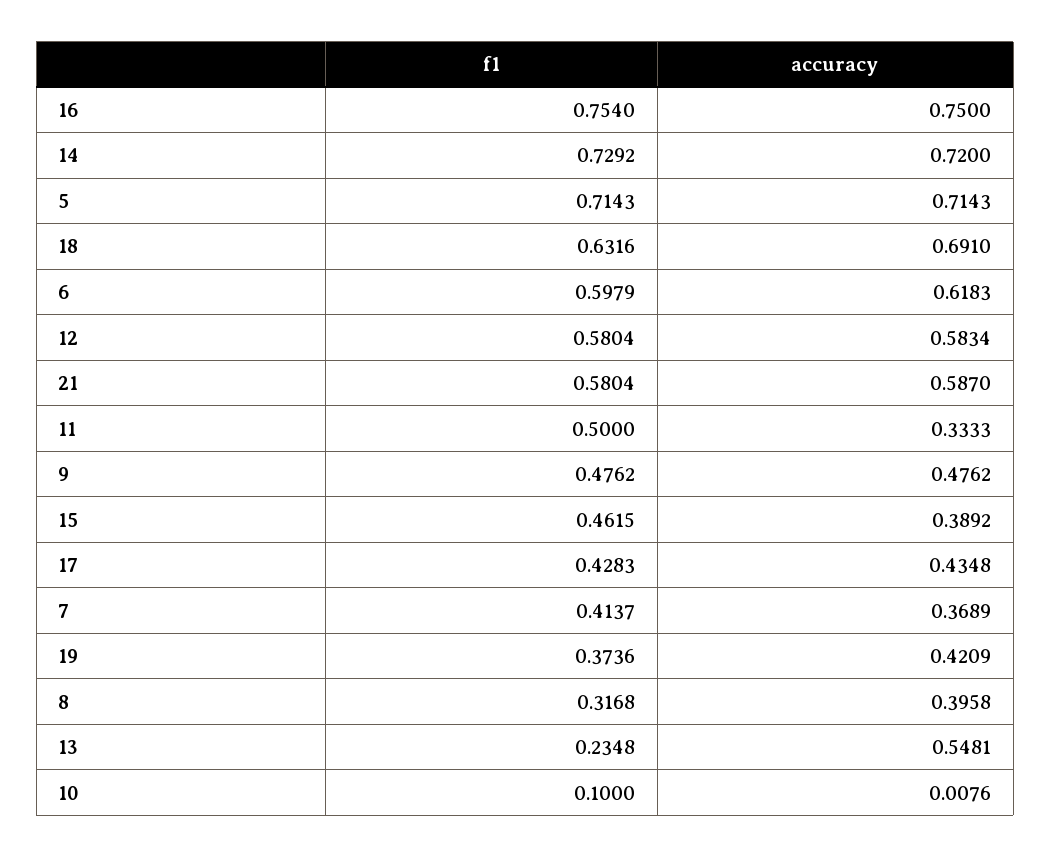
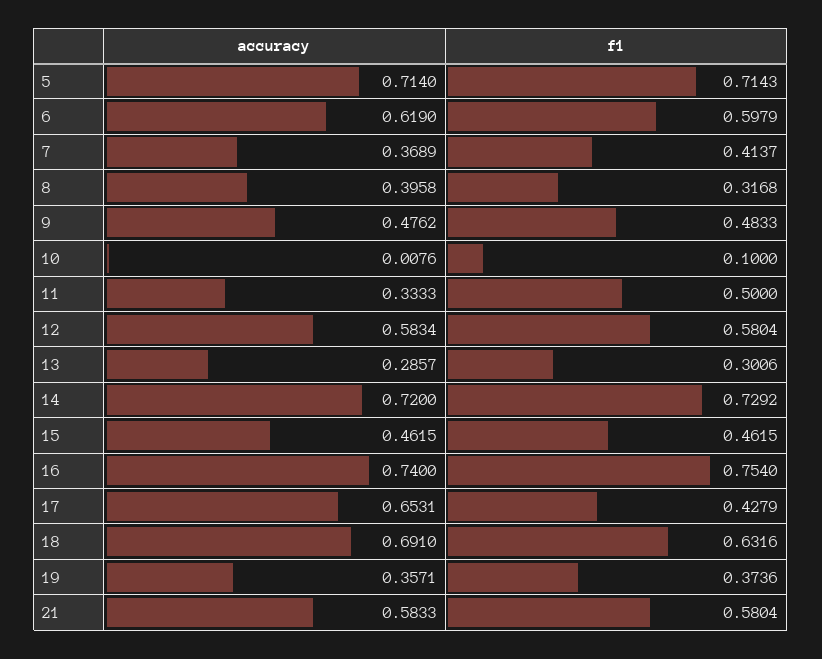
  {
    "f1": {
      "16": 0.754,
      "14": 0.7292,
      "5": 0.7143,
      "18": 0.6316,
      "6": 0.5979,
      "12": 0.5804,
      "21": 0.5804,
      "11": 0.5,
-     "9": 0.4762,
+     "9": 0.4833,
      "15": 0.4615,
-     "17": 0.4283,
+     "17": 0.4279,
      "7": 0.4137,
      "19": 0.3736,
      "8": 0.3168,
-     "13": 0.2348,
+     "13": 0.3006,
      "10": 0.1
    },
    "accuracy": {
-     "16": 0.75,
+     "16": 0.74,
      "14": 0.72,
-     "5": 0.7143,
+     "5": 0.714,
      "18": 0.691,
-     "6": 0.6183,
+     "6": 0.619,
      "12": 0.5834,
-     "21": 0.587,
+     "21": 0.5833,
      "11": 0.3333,
      "9": 0.4762,
-     "15": 0.3892,
+     "15": 0.4615,
-     "17": 0.4348,
+     "17": 0.6531,
      "7": 0.3689,
-     "19": 0.4209,
+     "19": 0.3571,
      "8": 0.3958,
-     "13": 0.5481,
+     "13": 0.2857,
      "10": 0.0076
    }
  }

